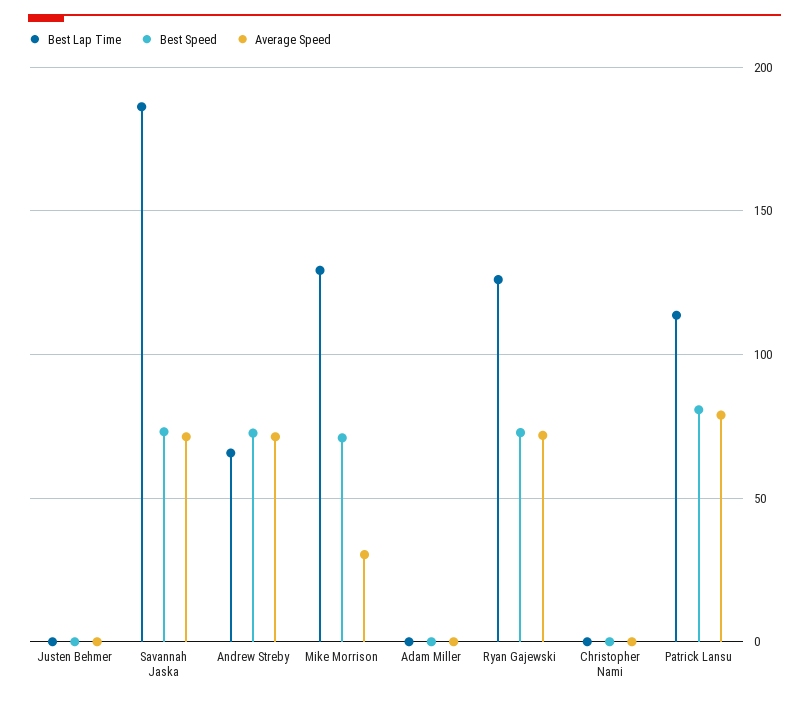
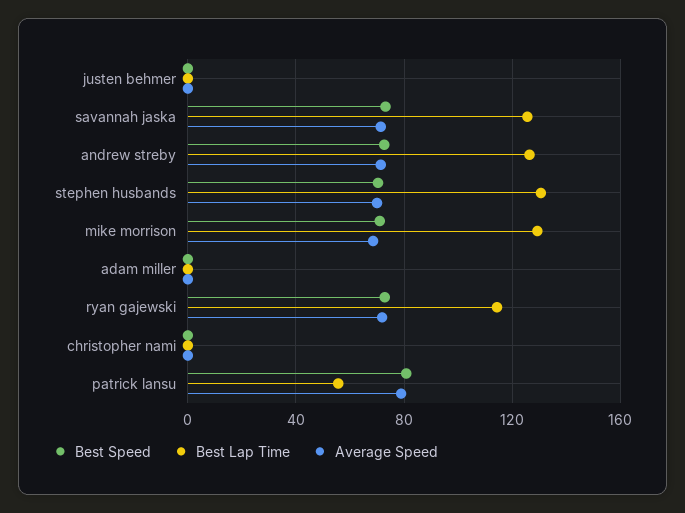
  {
    "Best Lap Time": {
      "Justen Behmer": 0,
-     "Savannah Jaska": 185,
+     "Savannah Jaska": 125,
-     "Andrew Streby": 65,
+     "Andrew Streby": 125,
      "Mike Morrison": 130,
      "Adam Miller": 0,
-     "Ryan Gajewski": 125,
+     "Ryan Gajewski": 115,
      "Christopher Nami": 0,
-     "Patrick Lansu": 115
+     "Patrick Lansu": 55,
+     "stephen husbands": 130
    },
    "Best Speed": {
      "Justen Behmer": 0,
      "Savannah Jaska": 75,
      "Andrew Streby": 75,
      "Mike Morrison": 70,
      "Adam Miller": 0,
      "Ryan Gajewski": 75,
      "Christopher Nami": 0,
-     "Patrick Lansu": 80
+     "Patrick Lansu": 80,
+     "stephen husbands": 70
    },
    "Average Speed": {
      "Justen Behmer": 0,
      "Savannah Jaska": 70,
      "Andrew Streby": 70,
-     "Mike Morrison": 30,
+     "Mike Morrison": 70,
      "Adam Miller": 0,
      "Ryan Gajewski": 70,
      "Christopher Nami": 0,
-     "Patrick Lansu": 80
+     "Patrick Lansu": 80,
+     "stephen husbands": 70
    }
  }

